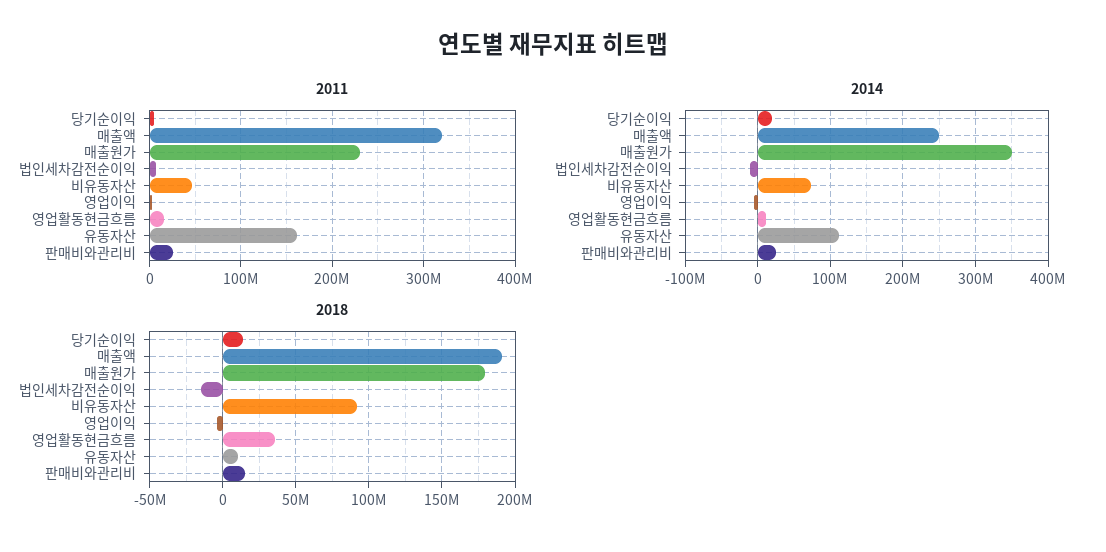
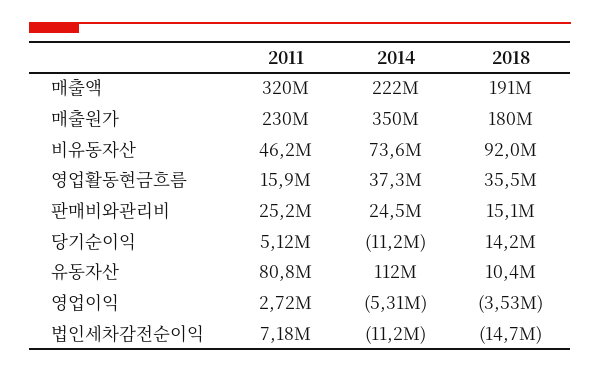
  {
    "2011": {
      "당기순이익": 5120000,
      "매출액": 320000000,
      "매출원가": 230000000,
      "법인세차감전순이익": 7180000,
      "비유동자산": 46200000,
      "영업이익": 2720000,
      "영업활동현금흐름": 15900000,
-     "유동자산": 160000000,
+     "유동자산": 80800000,
      "판매비와관리비": 25200000
    },
    "2014": {
-     "당기순이익": 20000000,
+     "당기순이익": -11200000,
-     "매출액": 250000000,
+     "매출액": 222000000,
      "매출원가": 350000000,
      "법인세차감전순이익": -11200000,
      "비유동자산": 73600000,
      "영업이익": -5310000,
-     "영업활동현금흐름": 10000000,
+     "영업활동현금흐름": 37300000,
      "유동자산": 112000000,
      "판매비와관리비": 24500000
    },
    "2018": {
      "당기순이익": 14200000,
      "매출액": 191000000,
      "매출원가": 180000000,
      "법인세차감전순이익": -14700000,
      "비유동자산": 92000000,
      "영업이익": -3530000,
      "영업활동현금흐름": 35500000,
      "유동자산": 10400000,
      "판매비와관리비": 15100000
    }
  }

